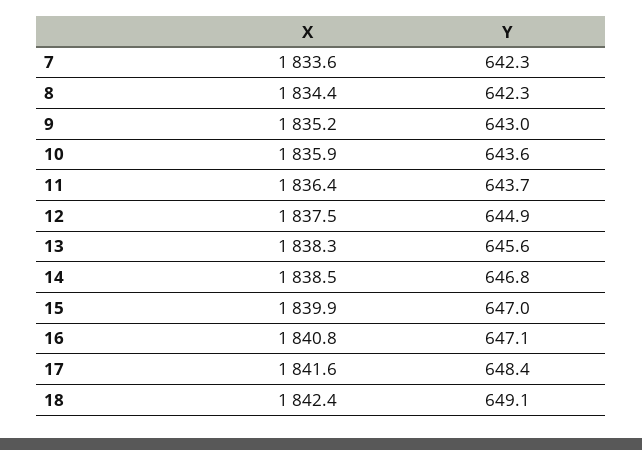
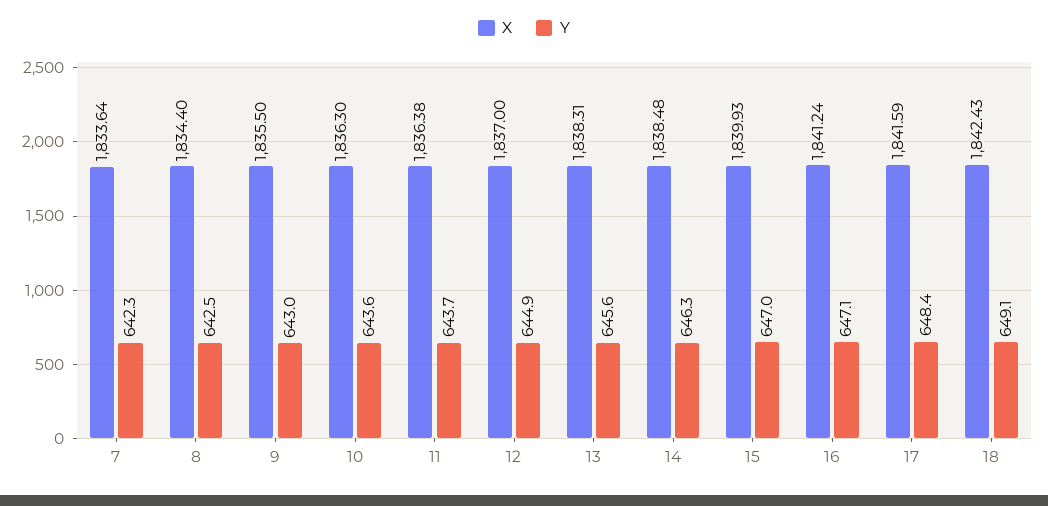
  {
    "X": {
      "7": 1833.64,
      "8": 1834.4,
-     "9": 1835.2,
+     "9": 1835.5,
-     "10": 1835.9,
+     "10": 1836.3,
      "11": 1836.38,
-     "12": 1837.5,
+     "12": 1837,
      "13": 1838.31,
      "14": 1838.48,
      "15": 1839.93,
-     "16": 1840.8,
+     "16": 1841.24,
      "17": 1841.59,
      "18": 1842.43
    },
    "Y": {
      "7": 642.3,
-     "8": 642.3,
+     "8": 642.5,
      "9": 643,
      "10": 643.6,
      "11": 643.7,
      "12": 644.9,
      "13": 645.6,
-     "14": 646.8,
+     "14": 646.3,
      "15": 647,
      "16": 647.1,
      "17": 648.4,
      "18": 649.1
    }
  }

